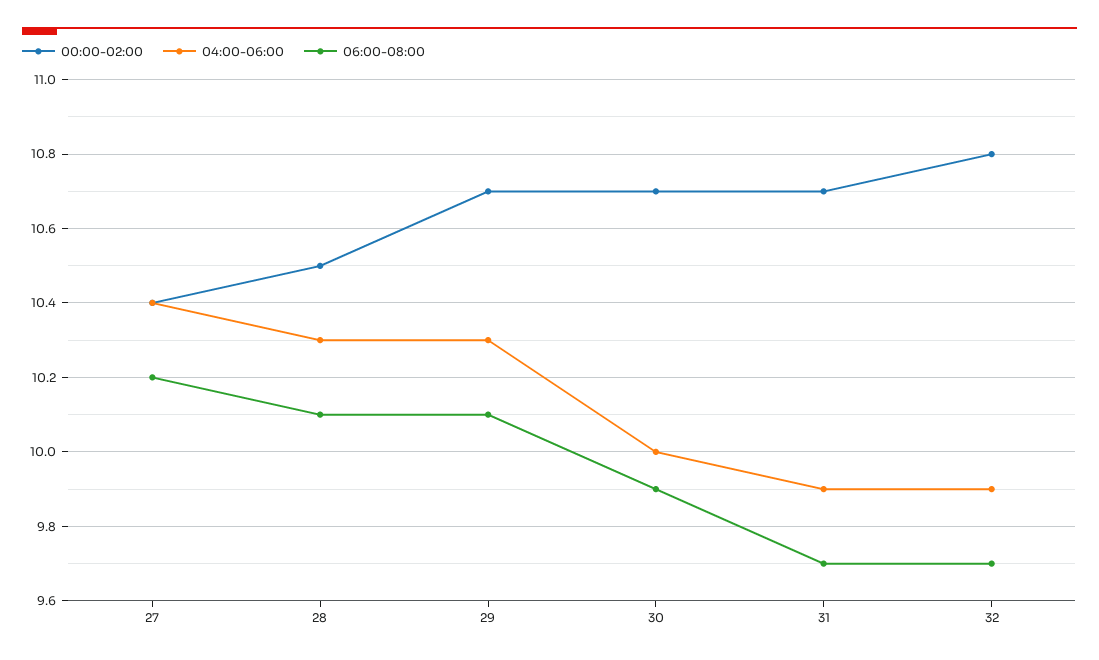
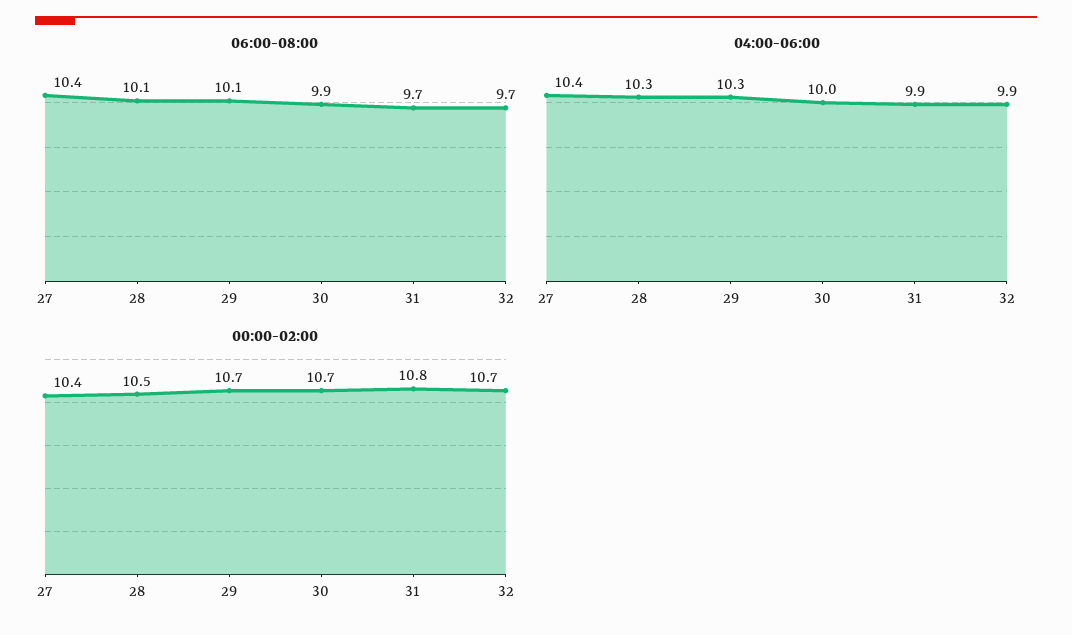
  {
    "00:00-02:00": {
      "27": 10.4,
      "28": 10.5,
      "29": 10.7,
      "30": 10.7,
-     "31": 10.7,
+     "31": 10.8,
-     "32": 10.8
+     "32": 10.7
    },
    "04:00-06:00": {
      "27": 10.4,
      "28": 10.3,
      "29": 10.3,
      "30": 10,
      "31": 9.9,
      "32": 9.9
    },
    "06:00-08:00": {
-     "27": 10.2,
+     "27": 10.4,
      "28": 10.1,
      "29": 10.1,
      "30": 9.9,
      "31": 9.7,
      "32": 9.7
    }
  }

